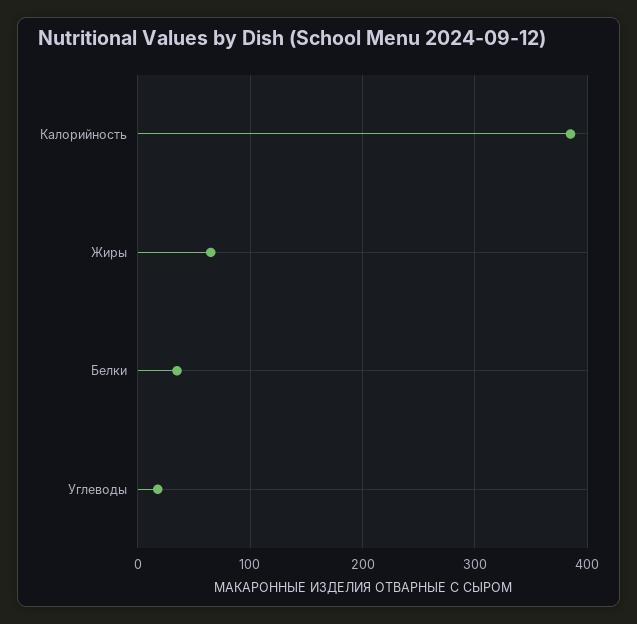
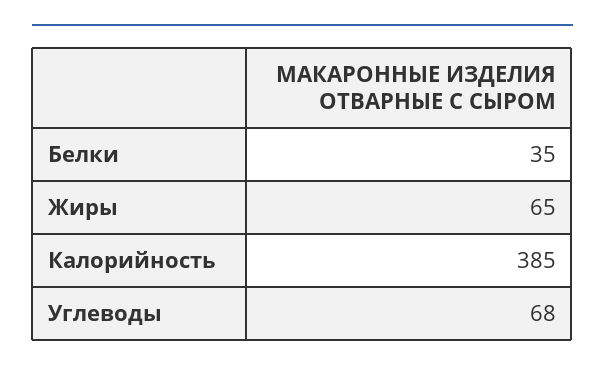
  {
    "Калорийность": 385,
    "Жиры": 65,
    "Белки": 35,
-   "Углеводы": 20
+   "Углеводы": 68
  }

